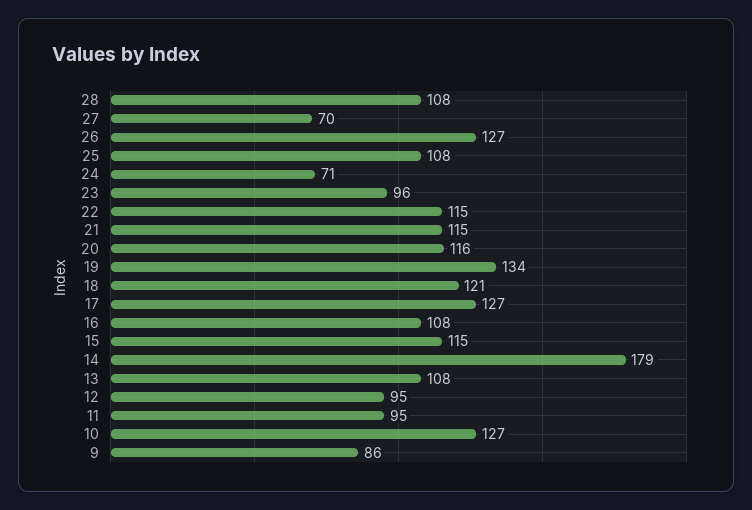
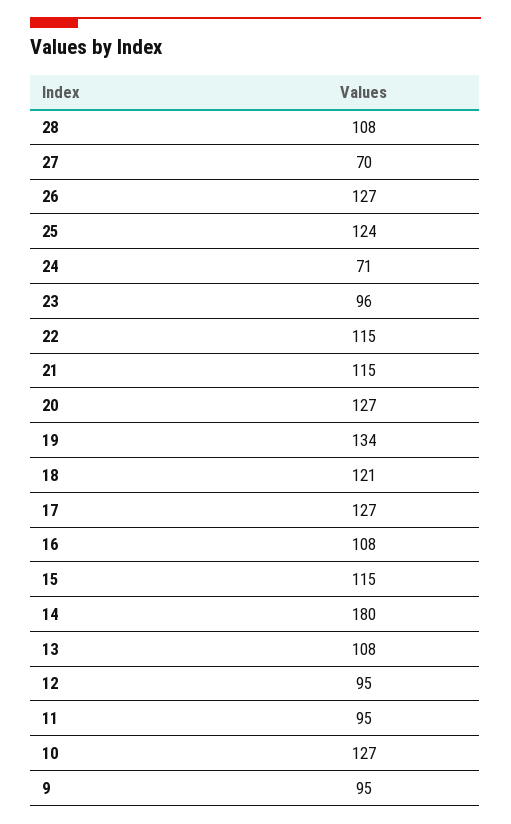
  {
    "28": 108,
    "27": 70,
    "26": 127,
-   "25": 108,
+   "25": 124,
    "24": 71,
    "23": 96,
    "22": 115,
    "21": 115,
-   "20": 116,
+   "20": 127,
    "19": 134,
    "18": 121,
    "17": 127,
    "16": 108,
    "15": 115,
-   "14": 179,
+   "14": 180,
    "13": 108,
    "12": 95,
    "11": 95,
    "10": 127,
-   "9": 86
+   "9": 95
  }

